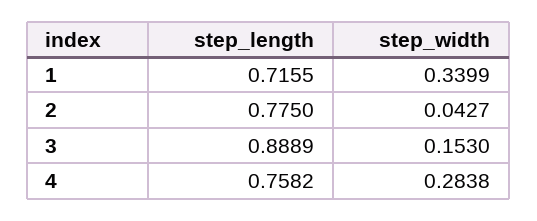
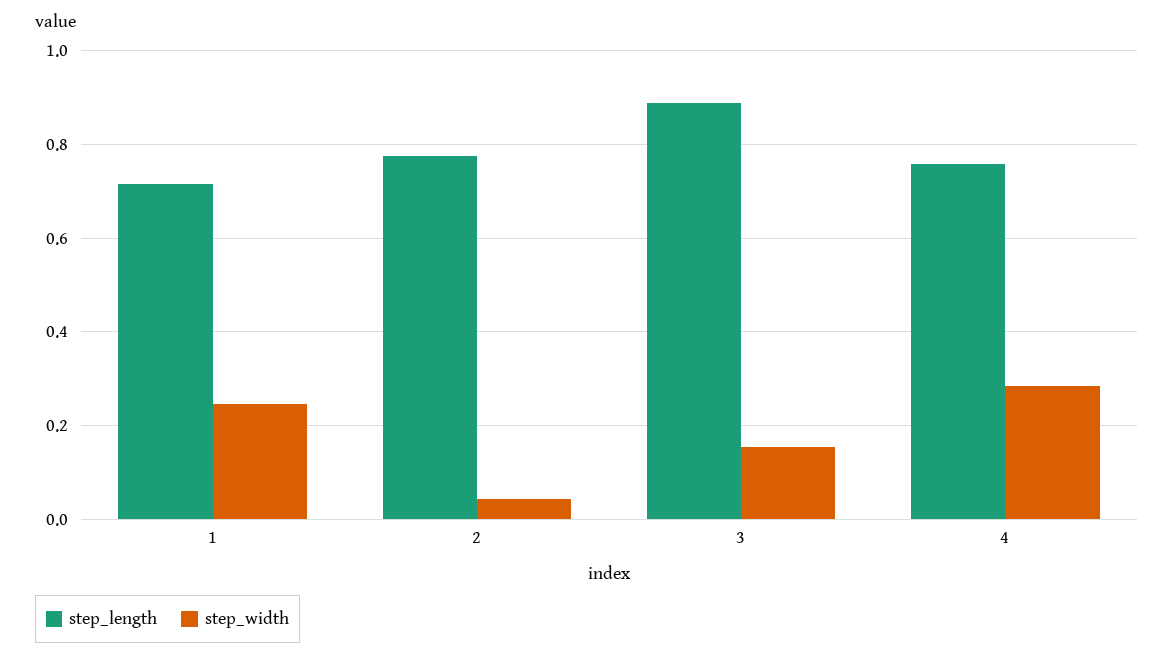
  {
    "step_length": {
      "1": 0.7155,
      "2": 0.775,
      "3": 0.8889,
      "4": 0.7582
    },
    "step_width": {
-     "1": 0.3399,
+     "1": 0.24,
      "2": 0.0427,
      "3": 0.153,
      "4": 0.2838
    }
  }

